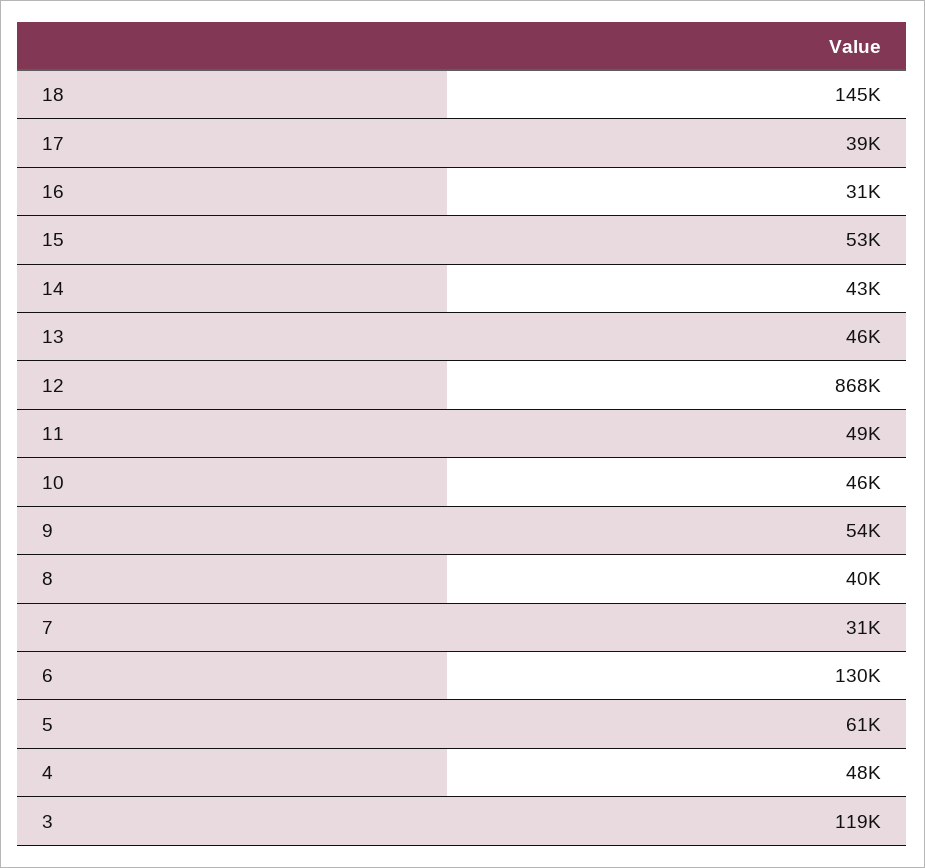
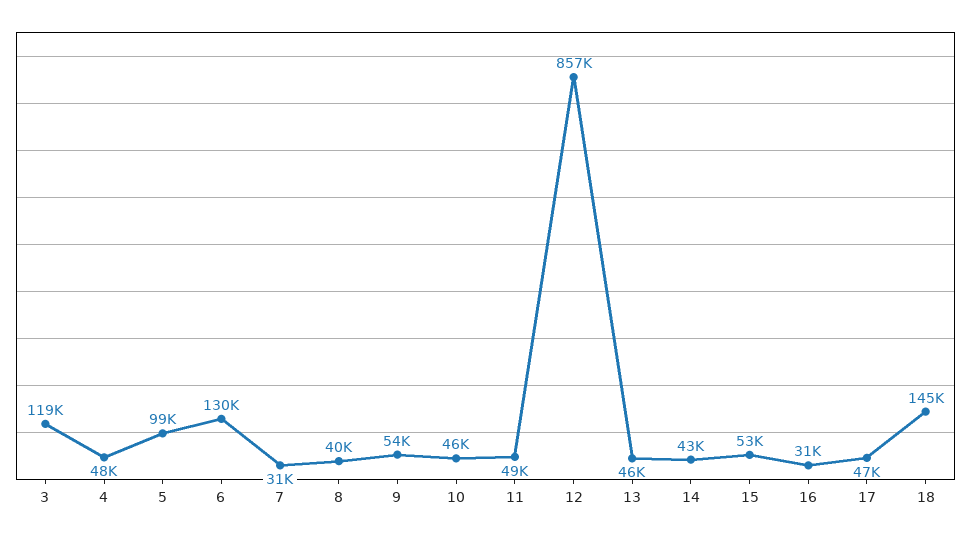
  {
    "18": 145000,
-   "17": 39000,
+   "17": 47000,
    "16": 31000,
    "15": 53000,
    "14": 43000,
    "13": 46000,
-   "12": 868000,
+   "12": 857000,
    "11": 49000,
    "10": 46000,
    "9": 54000,
    "8": 40000,
    "7": 31000,
    "6": 130000,
-   "5": 61000,
+   "5": 99000,
    "4": 48000,
    "3": 119000
  }

